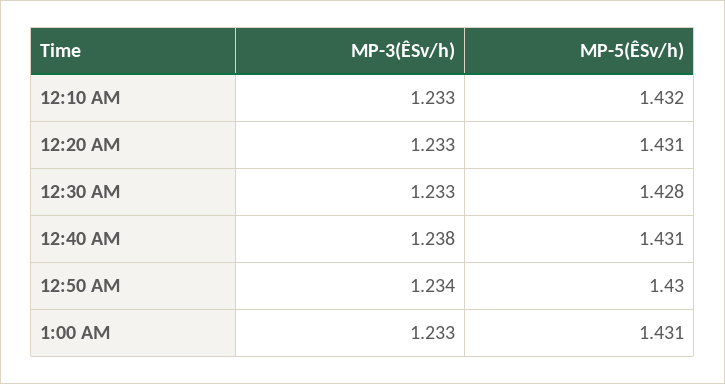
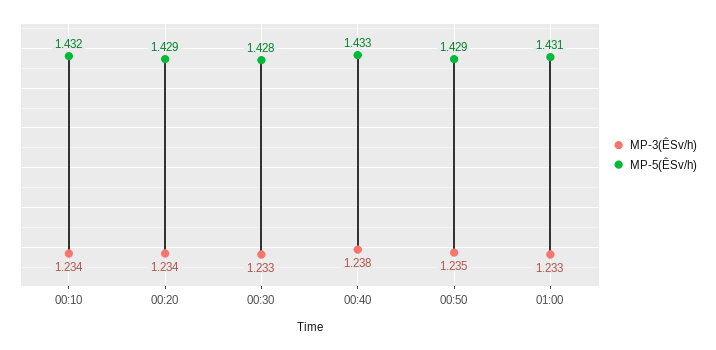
  {
    "MP-3(ÊSv/h)": {
-     "12:10 AM": 1.233,
+     "12:10 AM": 1.234,
-     "12:20 AM": 1.233,
+     "12:20 AM": 1.234,
      "12:30 AM": 1.233,
      "12:40 AM": 1.238,
-     "12:50 AM": 1.234,
+     "12:50 AM": 1.235,
      "1:00 AM": 1.233
    },
    "MP-5(ÊSv/h)": {
      "12:10 AM": 1.432,
-     "12:20 AM": 1.431,
+     "12:20 AM": 1.429,
      "12:30 AM": 1.428,
-     "12:40 AM": 1.431,
+     "12:40 AM": 1.433,
-     "12:50 AM": 1.43,
+     "12:50 AM": 1.429,
      "1:00 AM": 1.431
    }
  }

